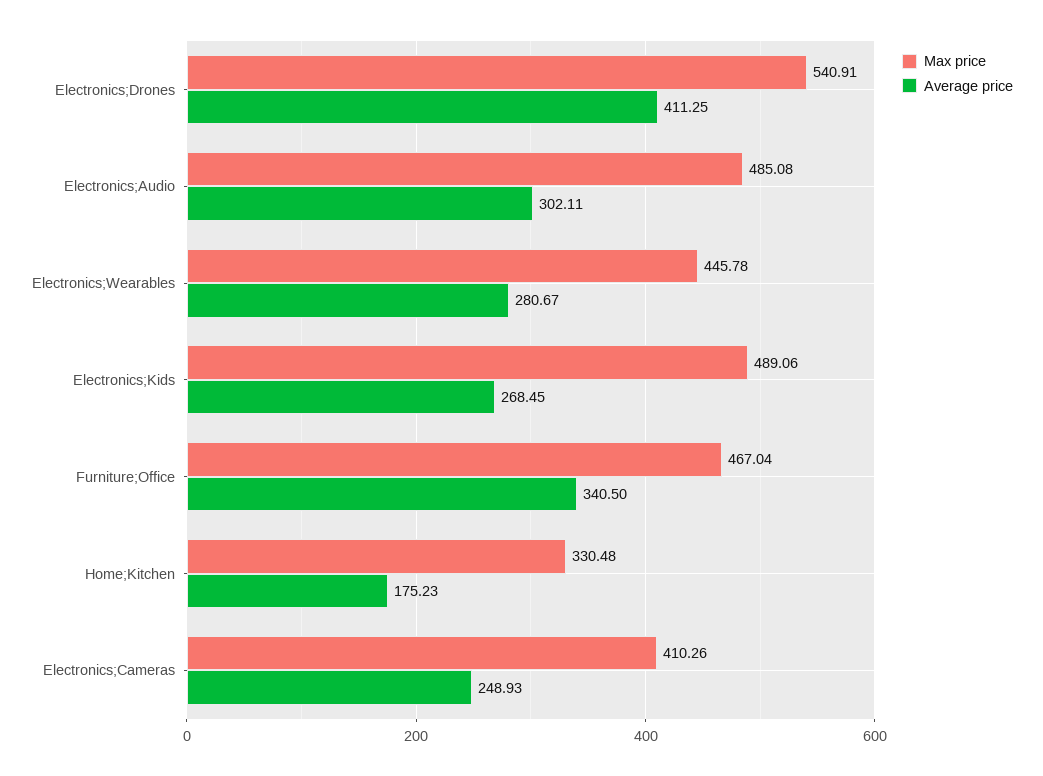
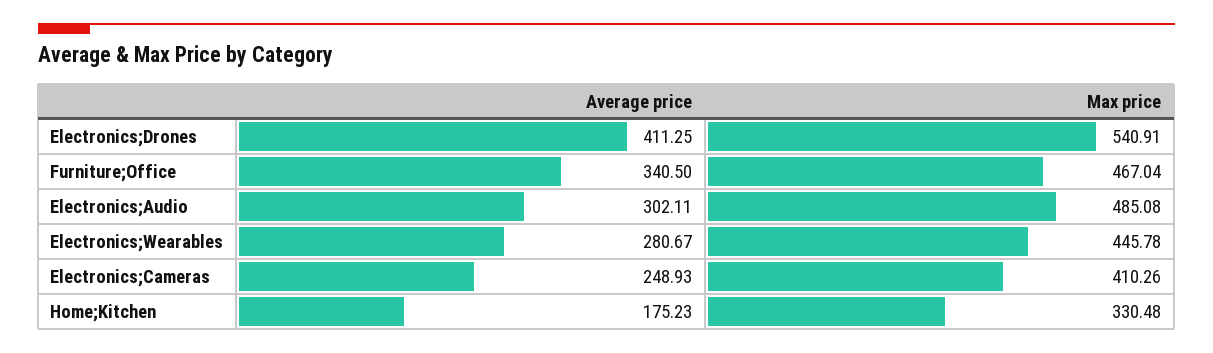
  {
    "Max price": {
      "Electronics;Drones": 540.91,
      "Electronics;Audio": 485.08,
      "Electronics;Wearables": 445.78,
-     "Electronics;Kids": 489.06,
      "Furniture;Office": 467.04,
      "Home;Kitchen": 330.48,
      "Electronics;Cameras": 410.26
    },
    "Average price": {
      "Electronics;Drones": 411.25,
      "Electronics;Audio": 302.11,
      "Electronics;Wearables": 280.67,
-     "Electronics;Kids": 268.45,
      "Furniture;Office": 340.5,
      "Home;Kitchen": 175.23,
      "Electronics;Cameras": 248.93
    }
  }

